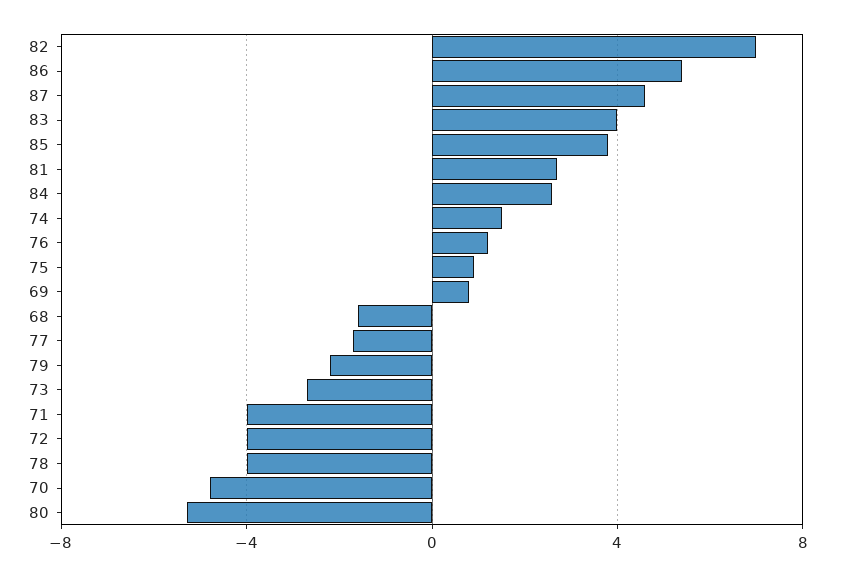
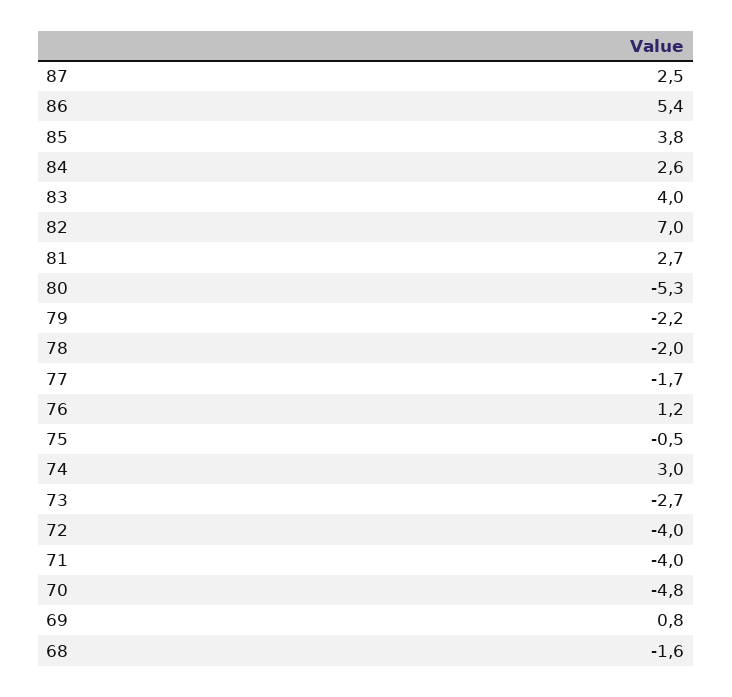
  {
    "82": 7,
    "86": 5.4,
-   "87": 4.5,
+   "87": 2.5,
    "83": 4,
    "85": 3.8,
    "81": 2.7,
    "84": 2.6,
-   "74": 1.5,
+   "74": 3,
    "76": 1.2,
-   "75": 1,
+   "75": -0.5,
    "69": 0.8,
    "68": -1.6,
    "77": -1.7,
    "79": -2.2,
    "73": -2.7,
    "71": -4,
    "72": -4,
-   "78": -4,
+   "78": -2,
    "70": -4.8,
    "80": -5.3
  }

